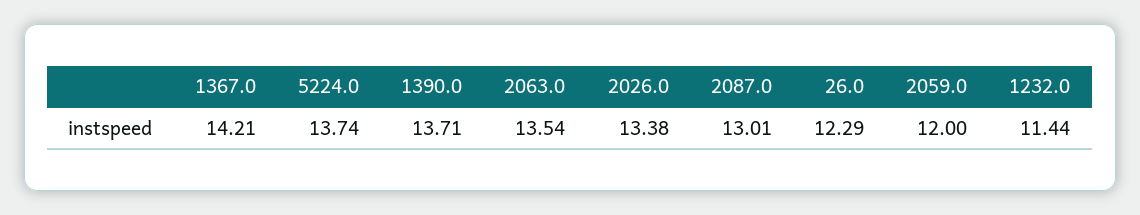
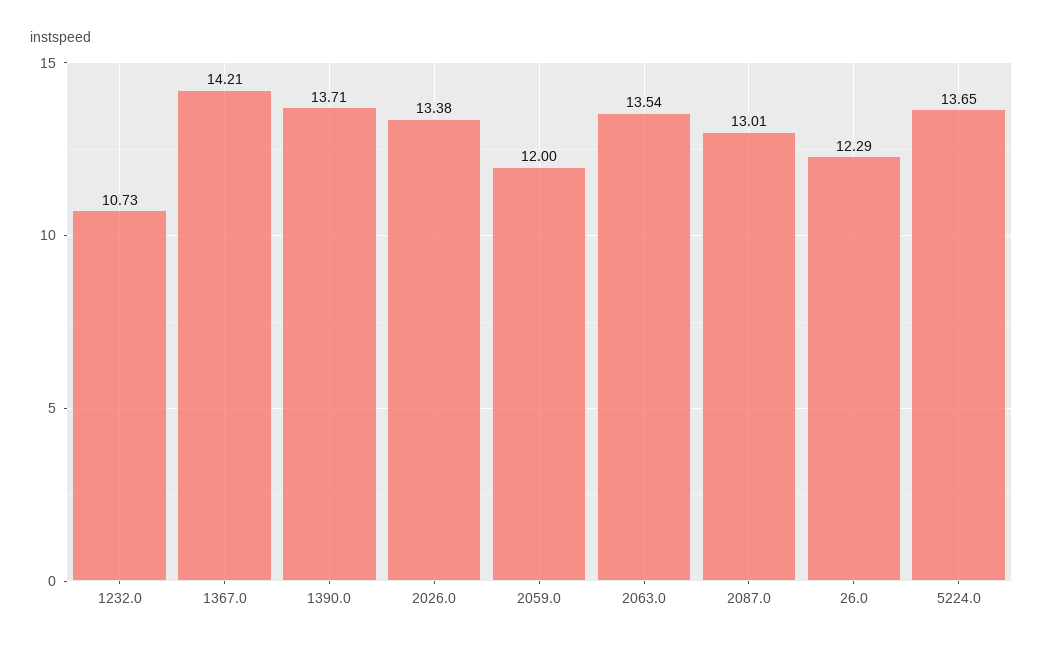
  {
    "1367.0": 14.21,
-   "5224.0": 13.74,
+   "5224.0": 13.65,
    "1390.0": 13.71,
    "2063.0": 13.54,
    "2026.0": 13.38,
    "2087.0": 13.01,
    "26.0": 12.29,
    "2059.0": 12,
-   "1232.0": 11.44
+   "1232.0": 10.73
  }

